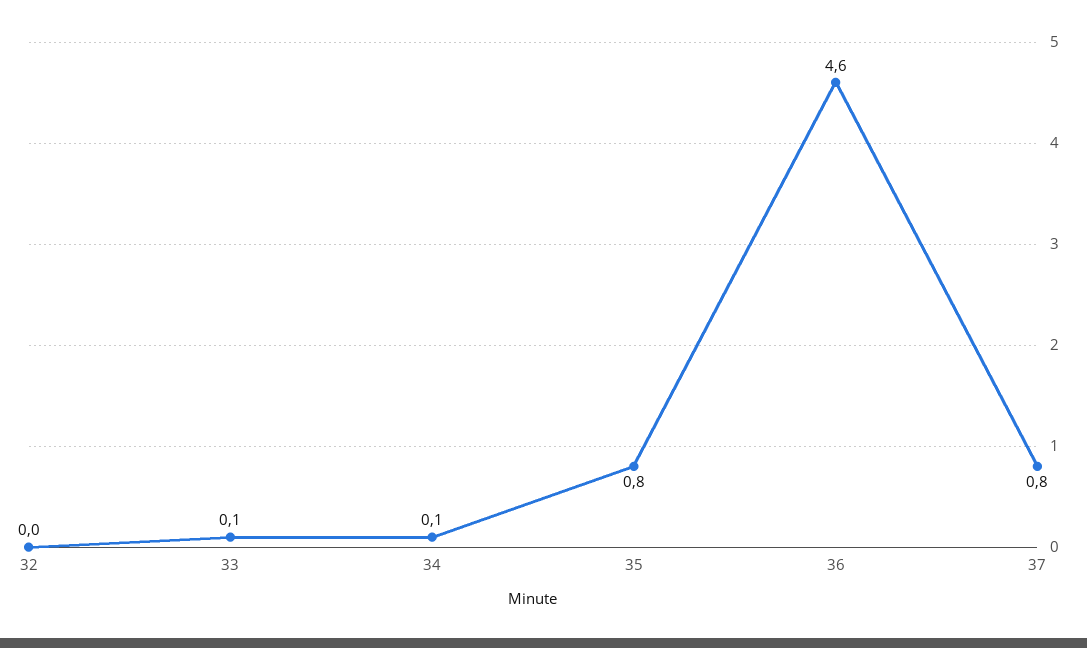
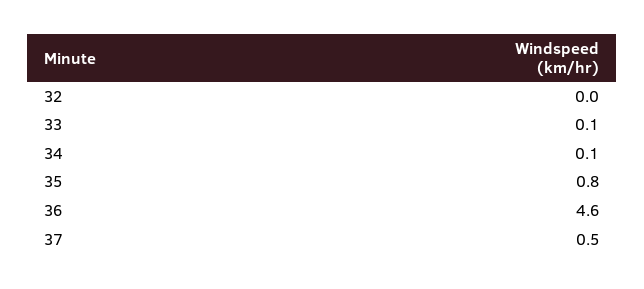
  {
    "32": 0,
    "33": 0.1,
    "34": 0.1,
    "35": 0.8,
    "36": 4.6,
-   "37": 0.8
+   "37": 0.5
  }

